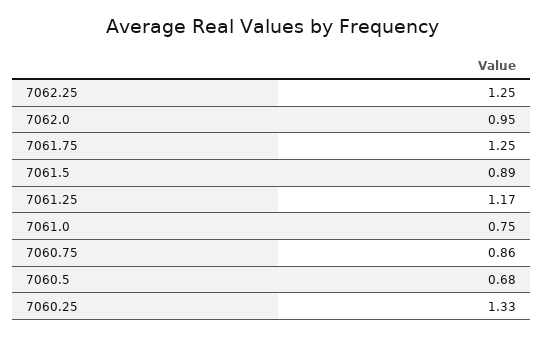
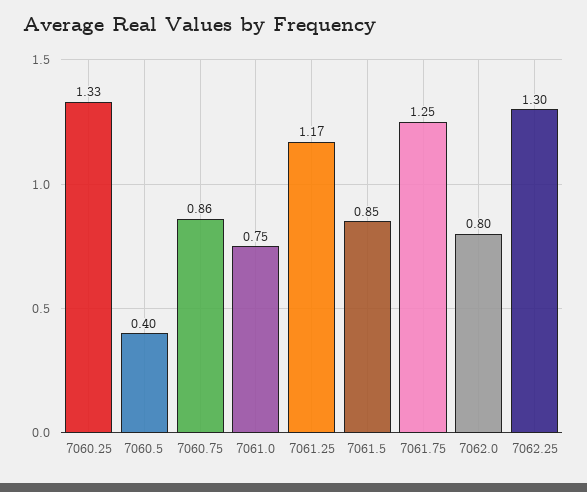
  {
-   "7062.25": 1.25,
+   "7062.25": 1.3,
-   "7062.0": 0.95,
+   "7062.0": 0.8,
    "7061.75": 1.25,
-   "7061.5": 0.89,
+   "7061.5": 0.85,
    "7061.25": 1.17,
    "7061.0": 0.75,
    "7060.75": 0.86,
-   "7060.5": 0.68,
+   "7060.5": 0.4,
    "7060.25": 1.33
  }

